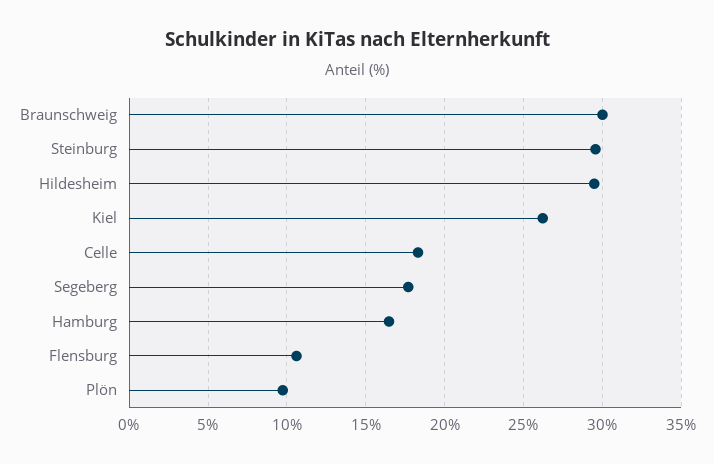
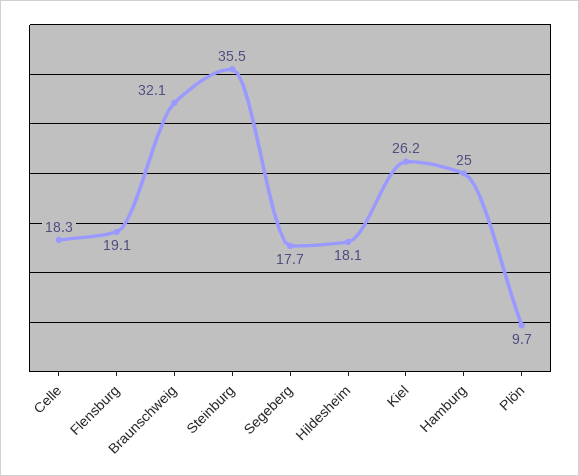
  {
-   "Braunschweig": 30,
+   "Braunschweig": 32.1,
-   "Steinburg": 29.5,
+   "Steinburg": 35.5,
-   "Hildesheim": 29.5,
+   "Hildesheim": 18.1,
    "Kiel": 26.2,
    "Celle": 18.3,
    "Segeberg": 17.7,
-   "Hamburg": 16.5,
+   "Hamburg": 25,
-   "Flensburg": 10.5,
+   "Flensburg": 19.1,
    "Plön": 9.7
  }

